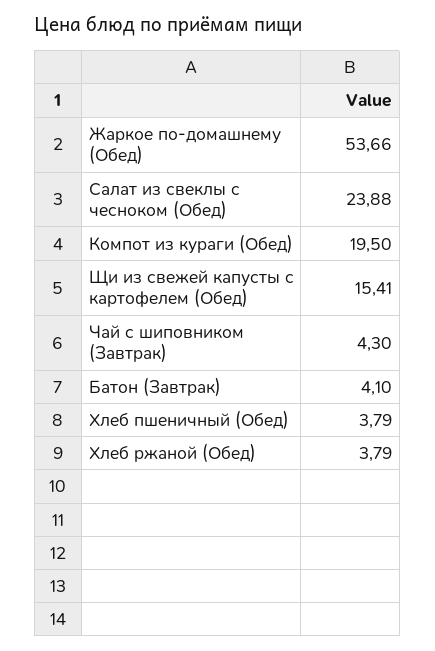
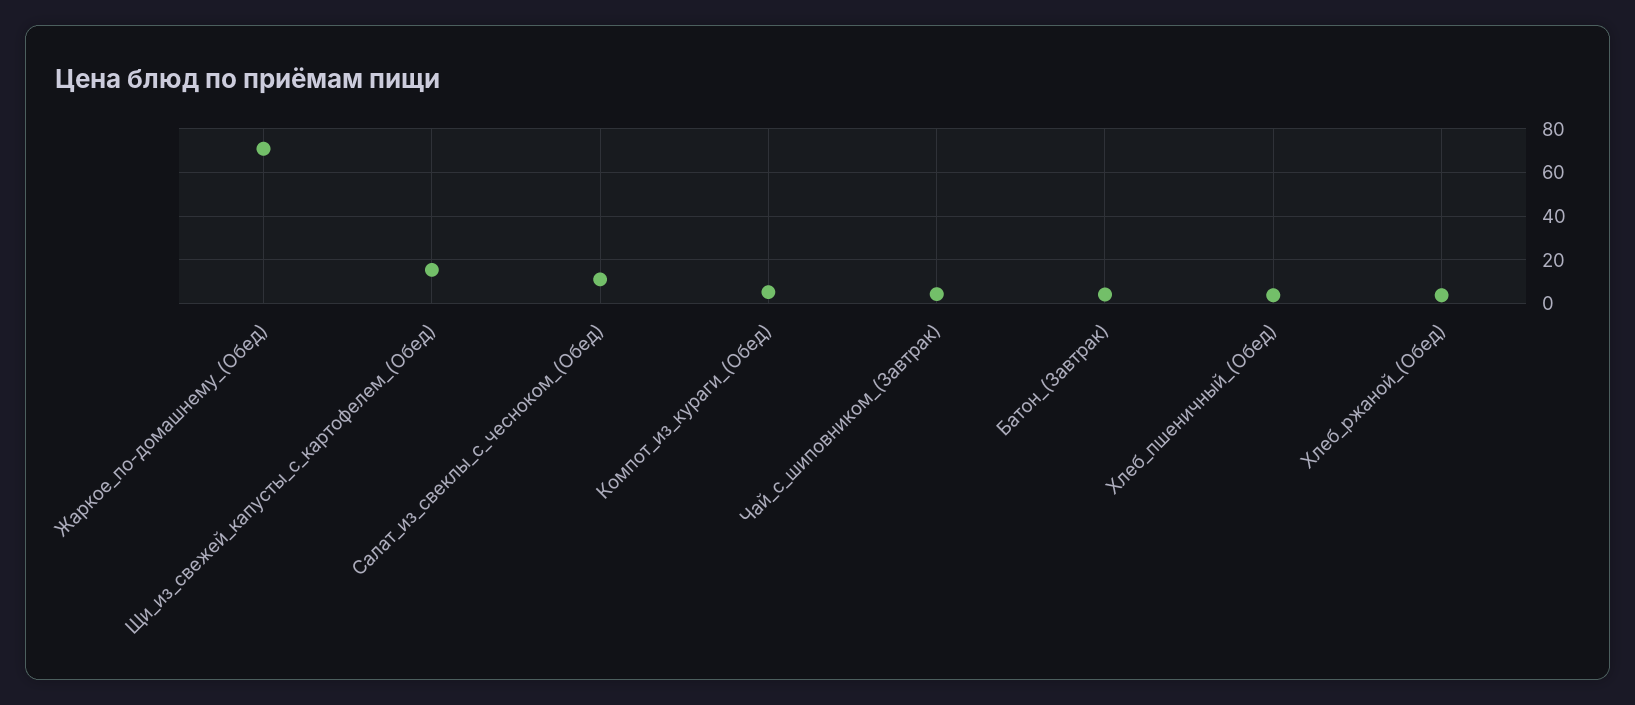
  {
-   "Жаркое по-домашнему (Обед)": 53.66,
+   "Жаркое по-домашнему (Обед)": 70,
-   "Салат из свеклы с чесноком (Обед)": 23.88,
+   "Салат из свеклы с чесноком (Обед)": 10,
-   "Компот из кураги (Обед)": 19.5,
+   "Компот из кураги (Обед)": 5,
    "Щи из свежей капусты с картофелем (Обед)": 15.41,
    "Чай с шиповником (Завтрак)": 4.3,
    "Батон (Завтрак)": 4.1,
    "Хлеб пшеничный (Обед)": 3.79,
    "Хлеб ржаной (Обед)": 3.79
  }

